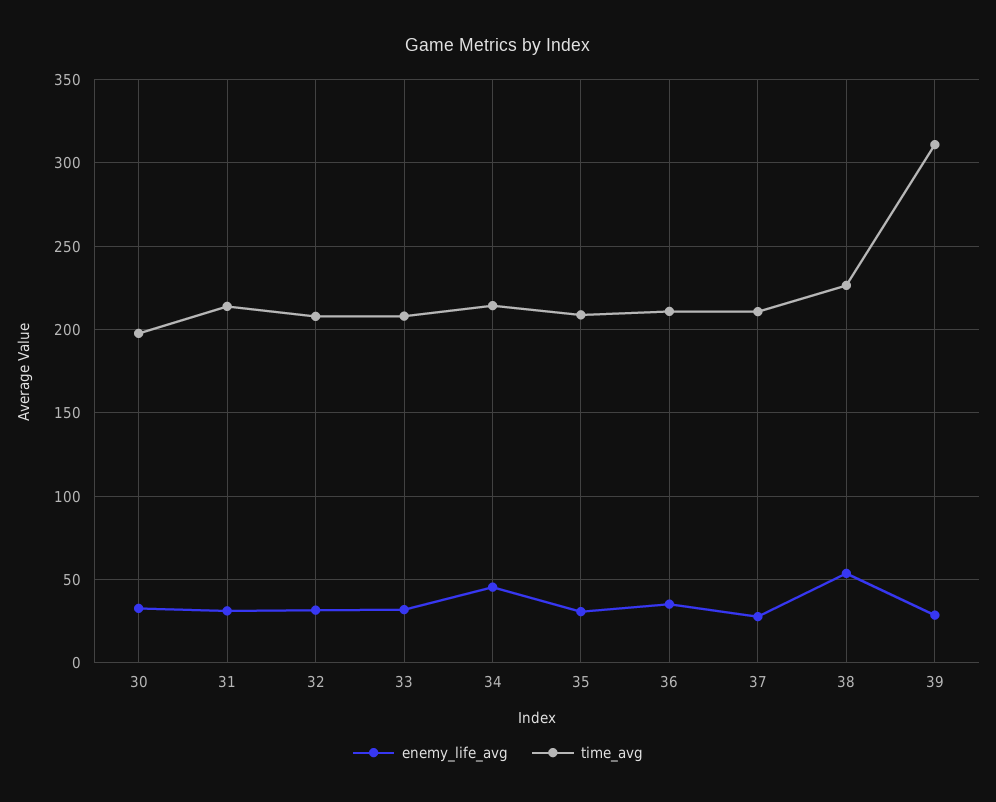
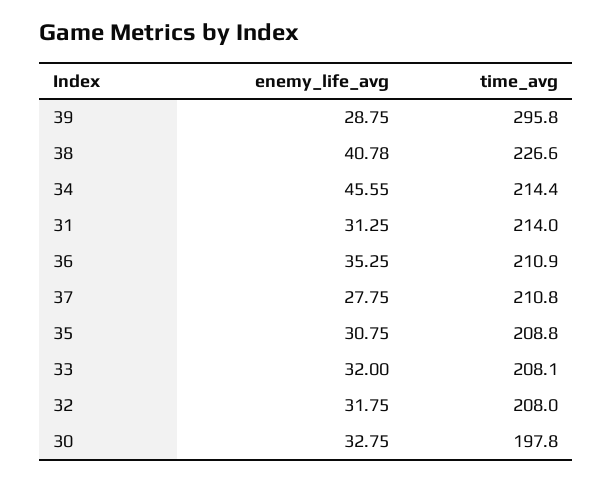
  {
    "enemy_life_avg": {
      "30": 32.75,
      "31": 31.25,
      "32": 31.75,
      "33": 32,
      "34": 45.55,
      "35": 30.75,
      "36": 35.25,
      "37": 27.75,
-     "38": 55,
+     "38": 40.78,
      "39": 28.75
    },
    "time_avg": {
      "30": 197.8,
      "31": 214,
      "32": 208,
      "33": 208.1,
      "34": 214.4,
      "35": 208.8,
      "36": 210.9,
      "37": 210.8,
      "38": 226.6,
-     "39": 310
+     "39": 295.8
    }
  }

